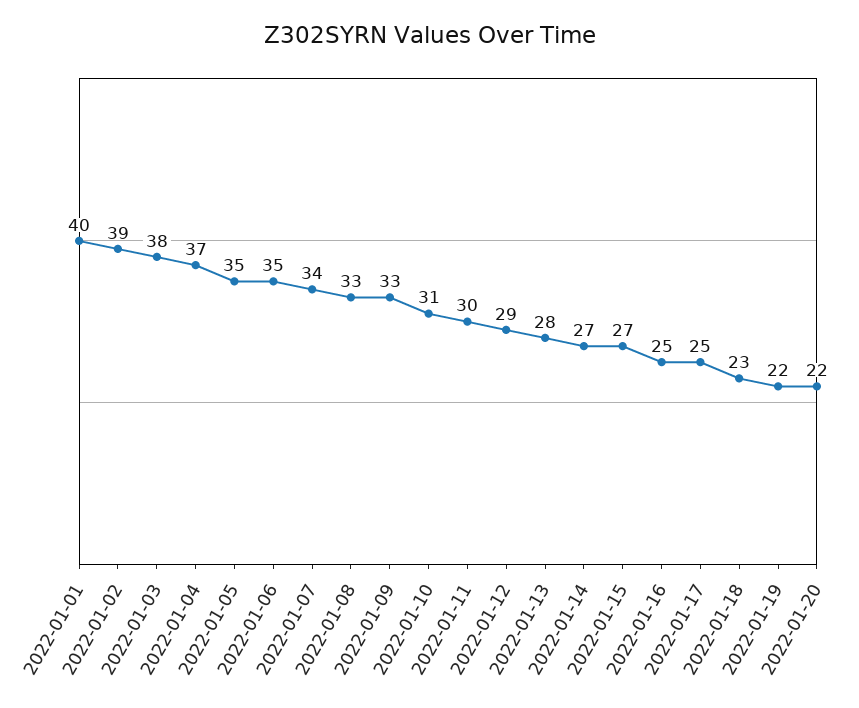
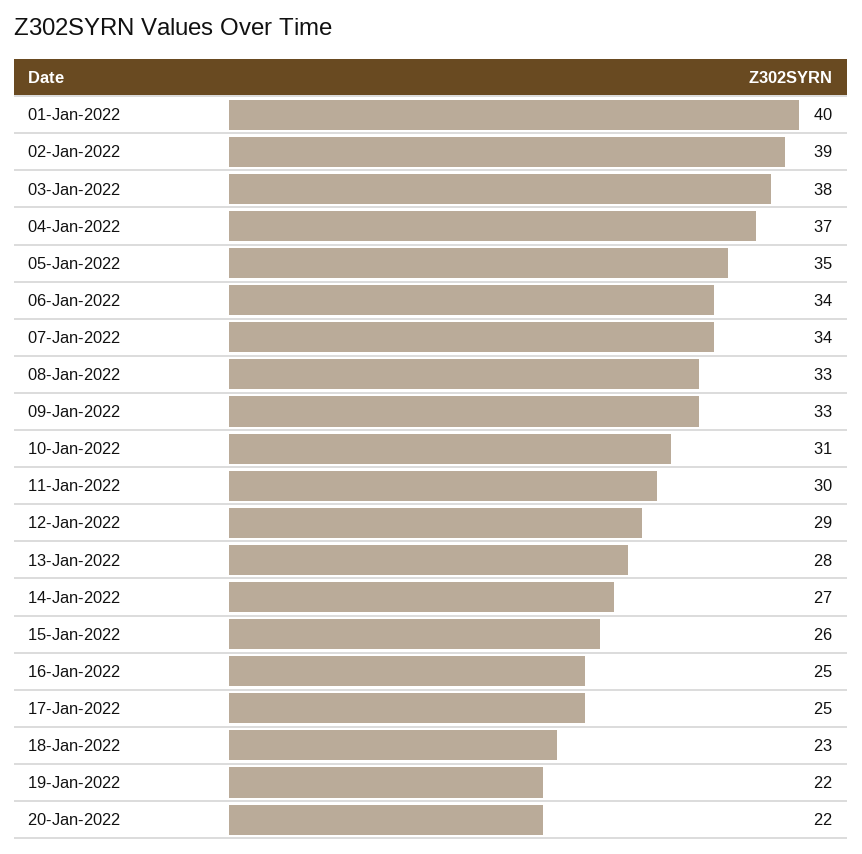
  {
    "2022-01-01": 40,
    "2022-01-02": 39,
    "2022-01-03": 38,
    "2022-01-04": 37,
    "2022-01-05": 35,
-   "2022-01-06": 35,
+   "2022-01-06": 34,
    "2022-01-07": 34,
    "2022-01-08": 33,
    "2022-01-09": 33,
    "2022-01-10": 31,
    "2022-01-11": 30,
    "2022-01-12": 29,
    "2022-01-13": 28,
    "2022-01-14": 27,
-   "2022-01-15": 27,
+   "2022-01-15": 26,
    "2022-01-16": 25,
    "2022-01-17": 25,
    "2022-01-18": 23,
    "2022-01-19": 22,
    "2022-01-20": 22
  }

